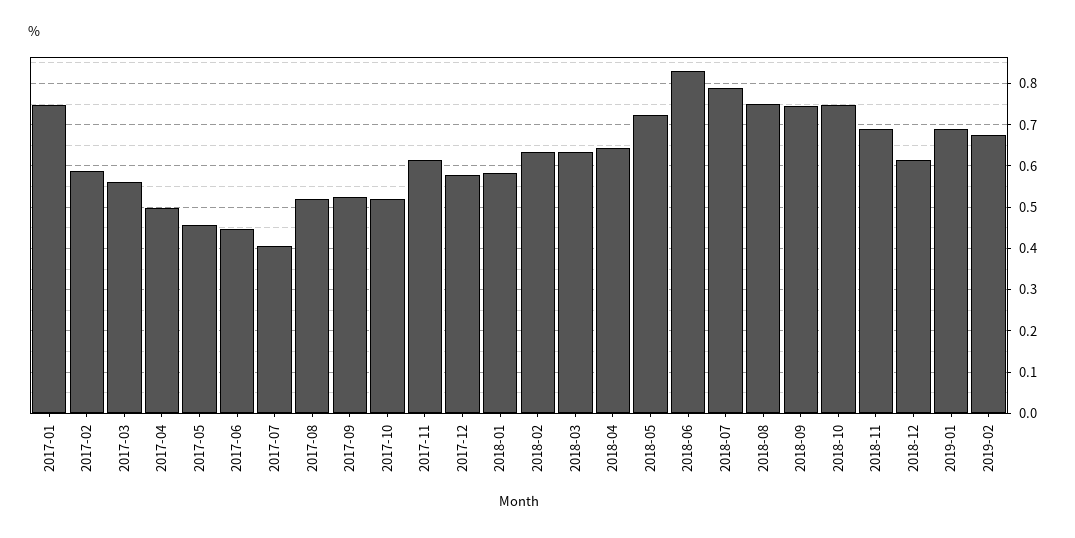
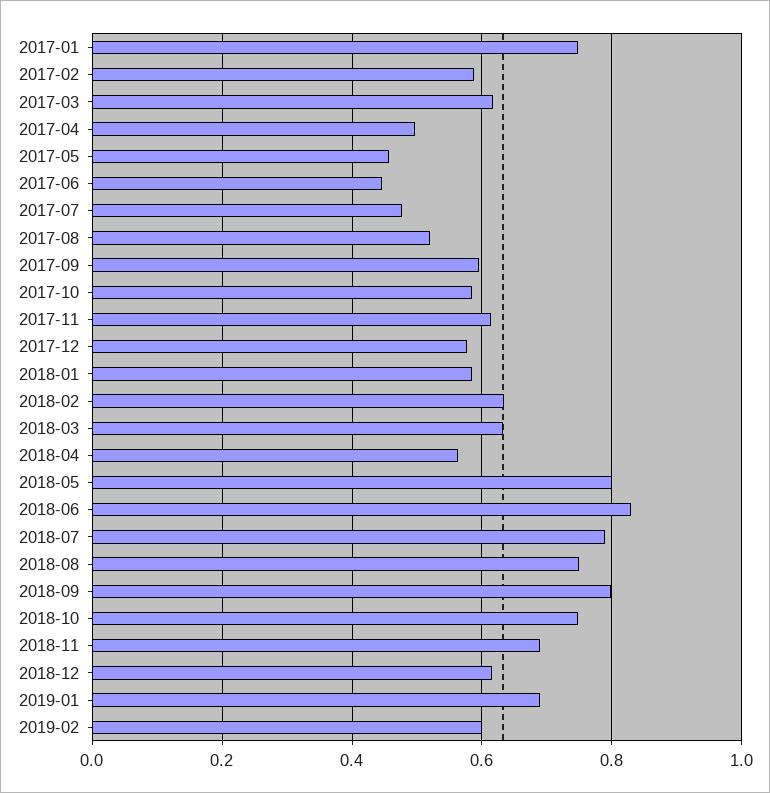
  {
    "2017-01": 0.74,
    "2017-02": 0.58,
-   "2017-03": 0.56,
+   "2017-03": 0.62,
    "2017-04": 0.5,
    "2017-05": 0.46,
    "2017-06": 0.44,
-   "2017-07": 0.4,
+   "2017-07": 0.48,
    "2017-08": 0.52,
-   "2017-09": 0.52,
+   "2017-09": 0.6,
-   "2017-10": 0.52,
+   "2017-10": 0.58,
    "2017-11": 0.62,
    "2017-12": 0.58,
    "2018-01": 0.58,
    "2018-02": 0.64,
    "2018-03": 0.64,
-   "2018-04": 0.64,
+   "2018-04": 0.56,
-   "2018-05": 0.72,
+   "2018-05": 0.8,
    "2018-06": 0.82,
    "2018-07": 0.78,
    "2018-08": 0.74,
-   "2018-09": 0.74,
+   "2018-09": 0.8,
    "2018-10": 0.74,
    "2018-11": 0.68,
    "2018-12": 0.62,
    "2019-01": 0.68,
-   "2019-02": 0.68
+   "2019-02": 0.6
  }

